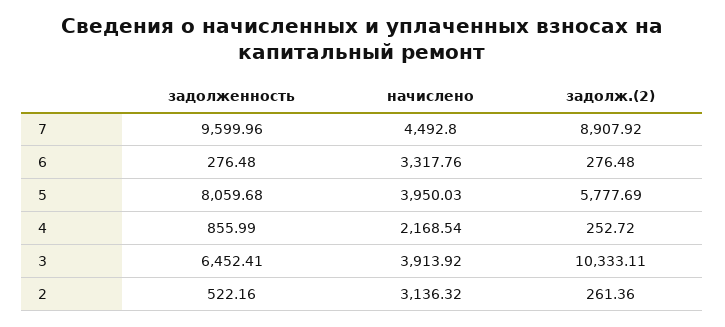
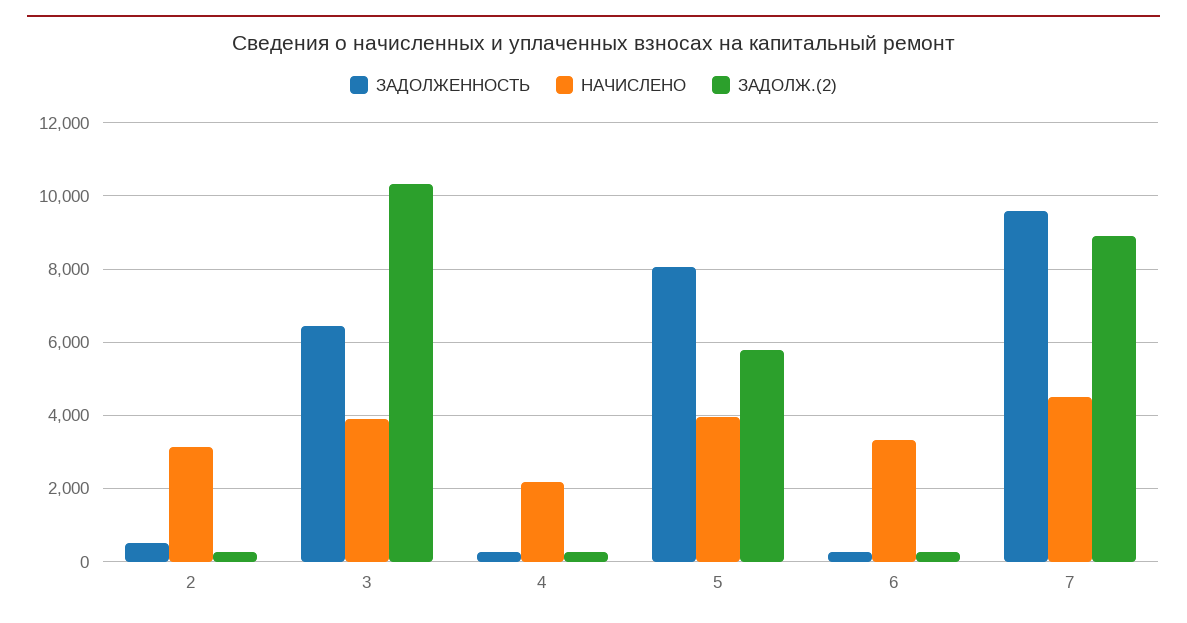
  {
    "задолженность": {
      "7": 9599.96,
      "6": 276.48,
      "5": 8059.68,
-     "4": 855.99,
+     "4": 200,
      "3": 6452.41,
      "2": 522.16
    },
    "начислено": {
      "7": 4492.8,
      "6": 3317.76,
      "5": 3950.03,
      "4": 2168.54,
      "3": 3913.92,
      "2": 3136.32
    },
    "задолж.(2)": {
      "7": 8907.92,
      "6": 276.48,
      "5": 5777.69,
      "4": 252.72,
      "3": 10333.11,
      "2": 261.36
    }
  }

